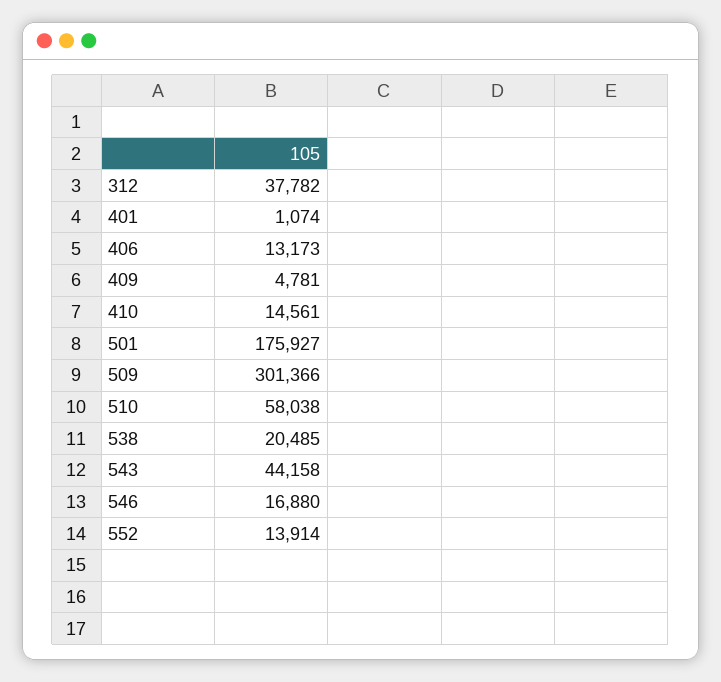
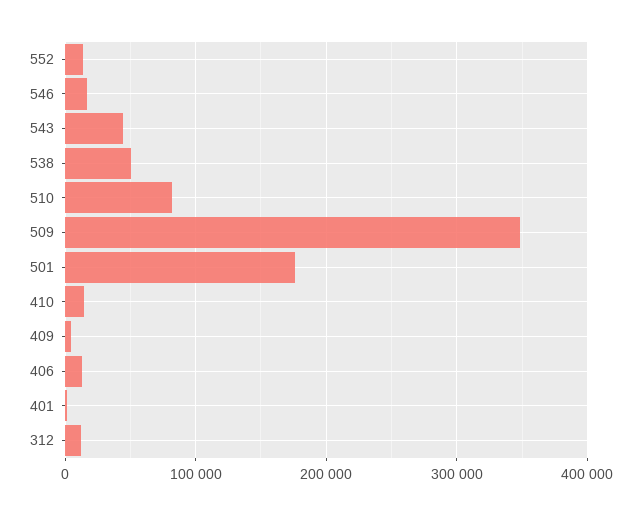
  {
-   "312": 37782,
+   "312": 10000,
    "401": 1074,
    "406": 13173,
    "409": 4781,
    "410": 14561,
    "501": 175927,
-   "509": 301366,
+   "509": 350000,
-   "510": 58038,
+   "510": 80000,
-   "538": 20485,
+   "538": 50000,
    "543": 44158,
    "546": 16880,
    "552": 13914
  }

